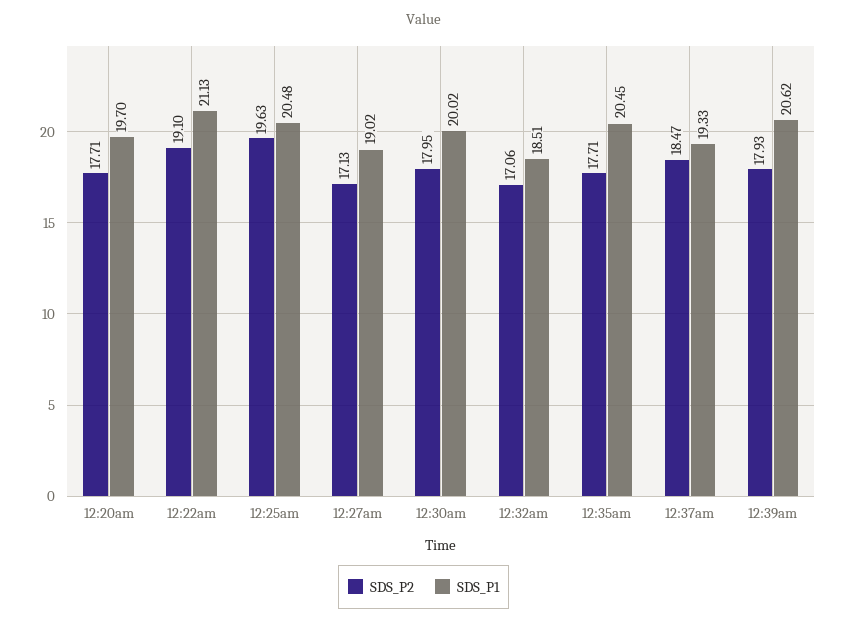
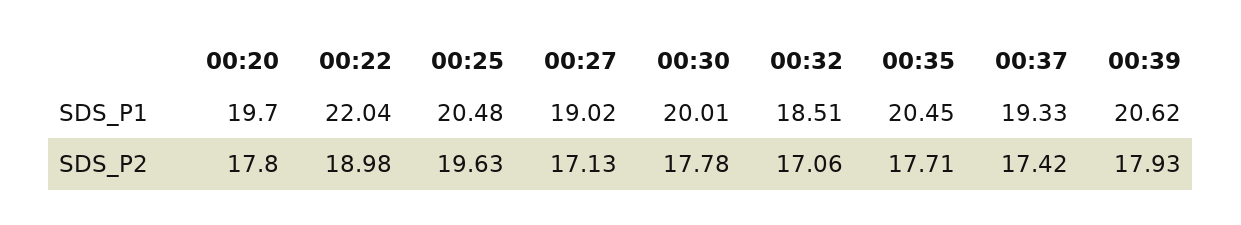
  {
    "SDS_P2": {
-     "12:20am": 17.71,
+     "12:20am": 17.8,
-     "12:22am": 19.1,
+     "12:22am": 18.98,
      "12:25am": 19.63,
      "12:27am": 17.13,
-     "12:30am": 17.95,
+     "12:30am": 17.78,
      "12:32am": 17.06,
      "12:35am": 17.71,
-     "12:37am": 18.47,
+     "12:37am": 17.42,
      "12:39am": 17.93
    },
    "SDS_P1": {
      "12:20am": 19.7,
-     "12:22am": 21.13,
+     "12:22am": 22.04,
      "12:25am": 20.48,
      "12:27am": 19.02,
-     "12:30am": 20.02,
+     "12:30am": 20.01,
      "12:32am": 18.51,
      "12:35am": 20.45,
      "12:37am": 19.33,
      "12:39am": 20.62
    }
  }

